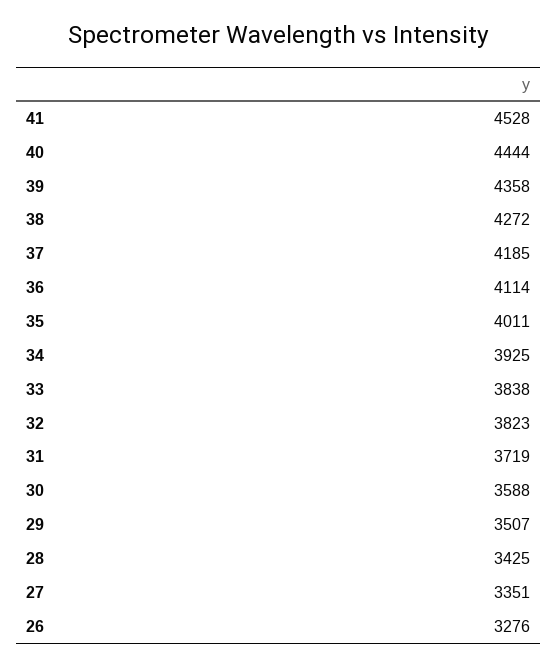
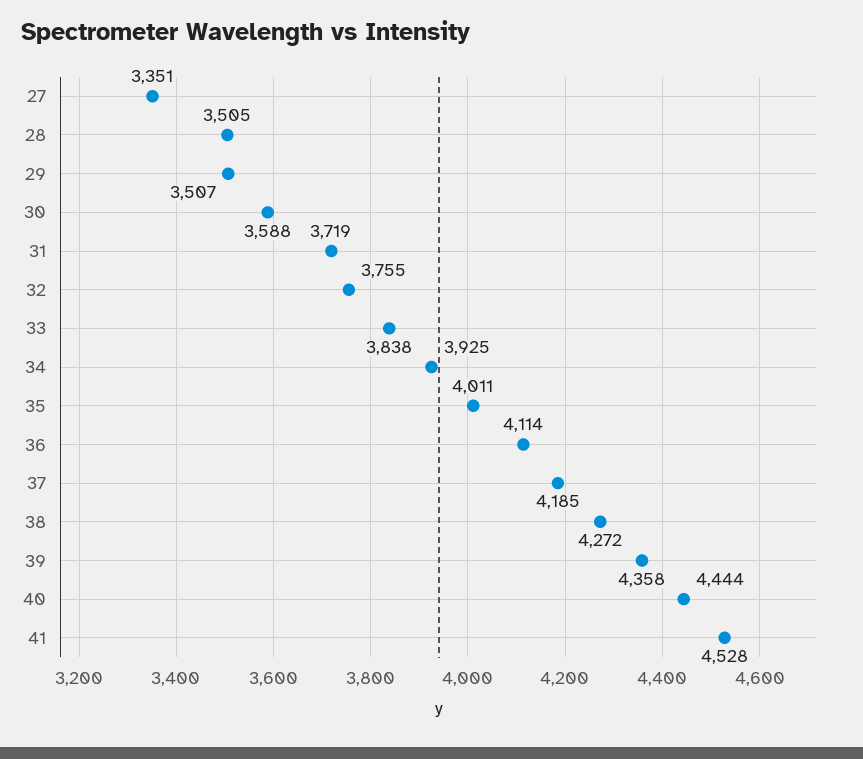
  {
    "41": 4528,
    "40": 4444,
    "39": 4358,
    "38": 4272,
    "37": 4185,
    "36": 4114,
    "35": 4011,
    "34": 3925,
    "33": 3838,
-   "32": 3823,
+   "32": 3755,
    "31": 3719,
    "30": 3588,
    "29": 3507,
-   "28": 3425,
+   "28": 3505,
-   "27": 3351,
+   "27": 3351
-   "26": 3276
  }

